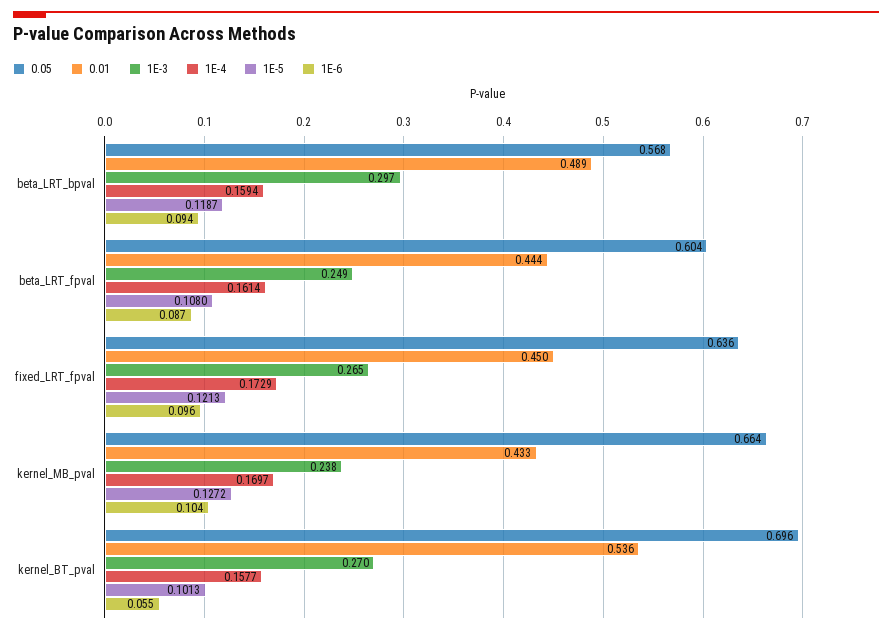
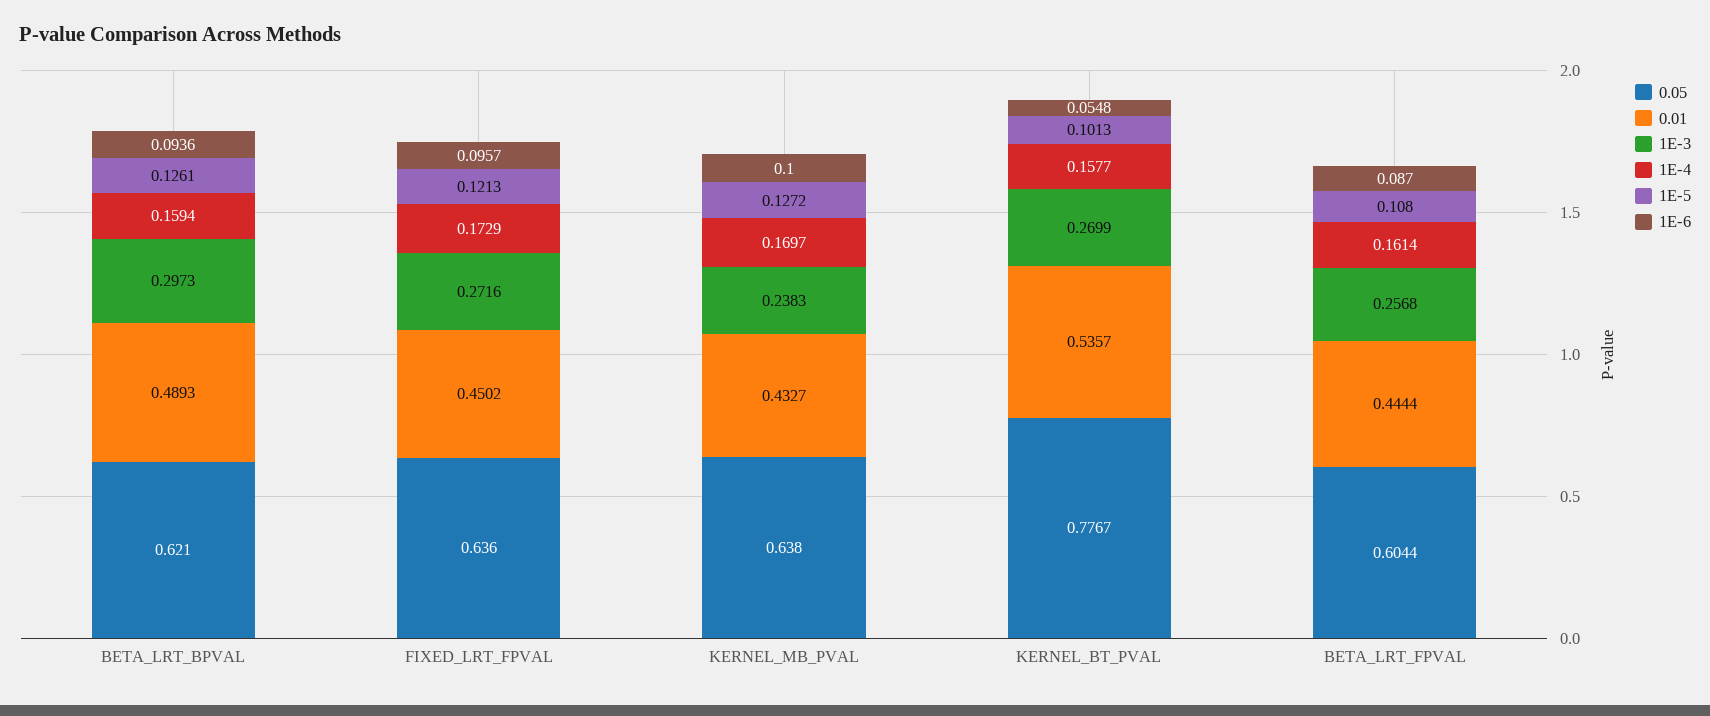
  {
    "0.05": {
-     "beta_LRT_bpval": 0.568,
+     "beta_LRT_bpval": 0.621,
      "beta_LRT_fpval": 0.6044,
      "fixed_LRT_fpval": 0.636,
-     "kernel_MB_pval": 0.664,
+     "kernel_MB_pval": 0.638,
-     "kernel_BT_pval": 0.696
+     "kernel_BT_pval": 0.7767
    },
    "0.01": {
      "beta_LRT_bpval": 0.4893,
      "beta_LRT_fpval": 0.4444,
      "fixed_LRT_fpval": 0.4502,
      "kernel_MB_pval": 0.4327,
      "kernel_BT_pval": 0.5357
    },
    "1E-3": {
      "beta_LRT_bpval": 0.2973,
-     "beta_LRT_fpval": 0.249,
+     "beta_LRT_fpval": 0.2568,
-     "fixed_LRT_fpval": 0.265,
+     "fixed_LRT_fpval": 0.2716,
      "kernel_MB_pval": 0.2383,
      "kernel_BT_pval": 0.2699
    },
    "1E-4": {
      "beta_LRT_bpval": 0.1594,
      "beta_LRT_fpval": 0.1614,
      "fixed_LRT_fpval": 0.1729,
      "kernel_MB_pval": 0.1697,
      "kernel_BT_pval": 0.1577
    },
    "1E-5": {
-     "beta_LRT_bpval": 0.1187,
+     "beta_LRT_bpval": 0.1261,
      "beta_LRT_fpval": 0.108,
      "fixed_LRT_fpval": 0.1213,
      "kernel_MB_pval": 0.1272,
      "kernel_BT_pval": 0.1013
    },
    "1E-6": {
      "beta_LRT_bpval": 0.0936,
      "beta_LRT_fpval": 0.087,
      "fixed_LRT_fpval": 0.0957,
-     "kernel_MB_pval": 0.104,
+     "kernel_MB_pval": 0.1,
      "kernel_BT_pval": 0.0548
    }
  }

